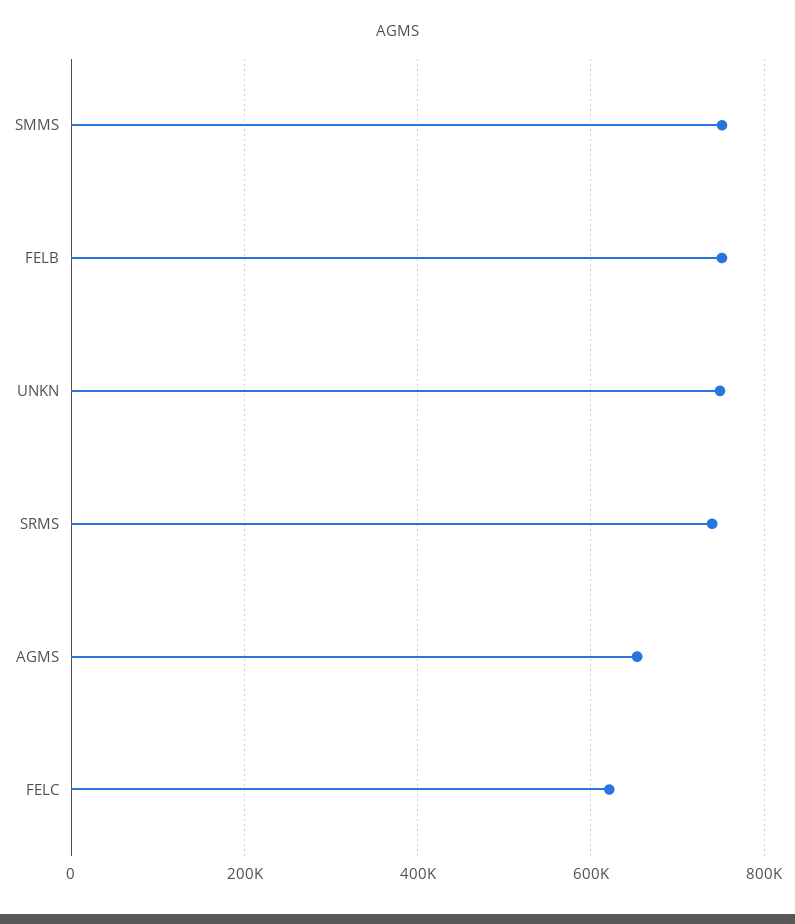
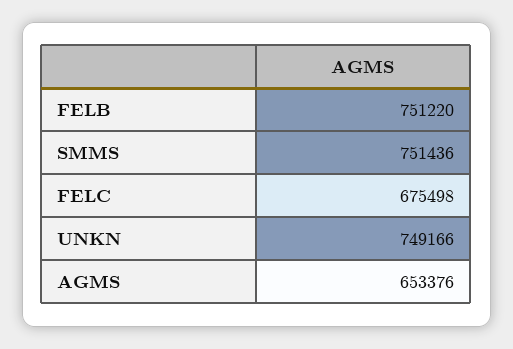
  {
    "SMMS": 751436,
    "FELB": 751220,
    "UNKN": 749166,
-   "SRMS": 740000,
    "AGMS": 653376,
-   "FELC": 620000
+   "FELC": 675498
  }

